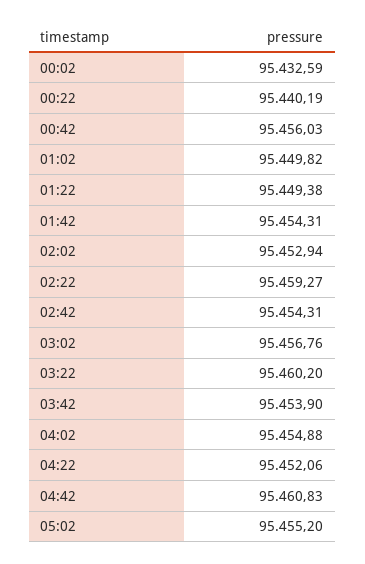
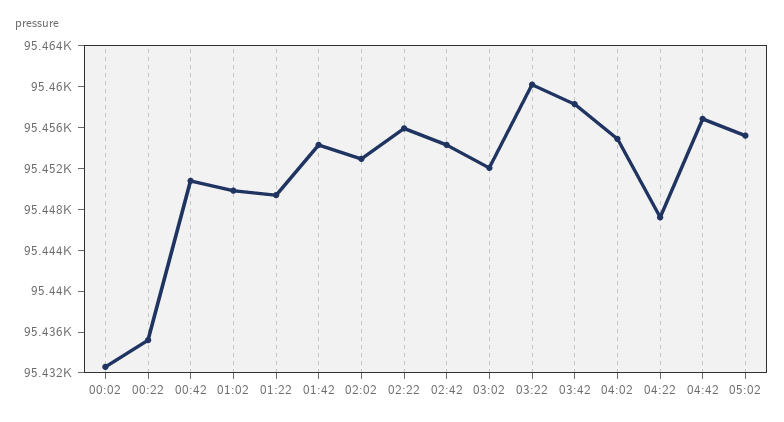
  {
    "00:02": 95432.59,
-   "00:22": 95440.19,
+   "00:22": 95435,
-   "00:42": 95456.03,
+   "00:42": 95451,
    "01:02": 95449.82,
    "01:22": 95449.38,
    "01:42": 95454.31,
    "02:02": 95452.94,
-   "02:22": 95459.27,
+   "02:22": 95456,
    "02:42": 95454.31,
-   "03:02": 95456.76,
+   "03:02": 95452,
    "03:22": 95460.2,
-   "03:42": 95453.9,
+   "03:42": 95458,
    "04:02": 95454.88,
-   "04:22": 95452.06,
+   "04:22": 95447,
-   "04:42": 95460.83,
+   "04:42": 95457,
    "05:02": 95455.2
  }

